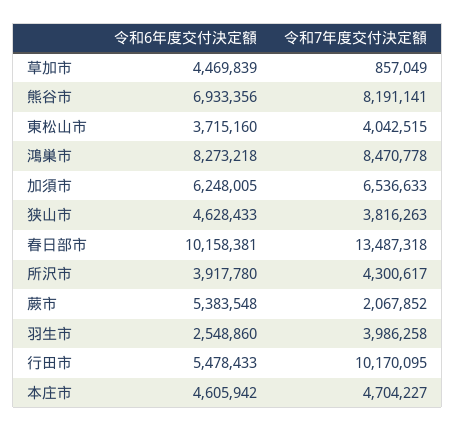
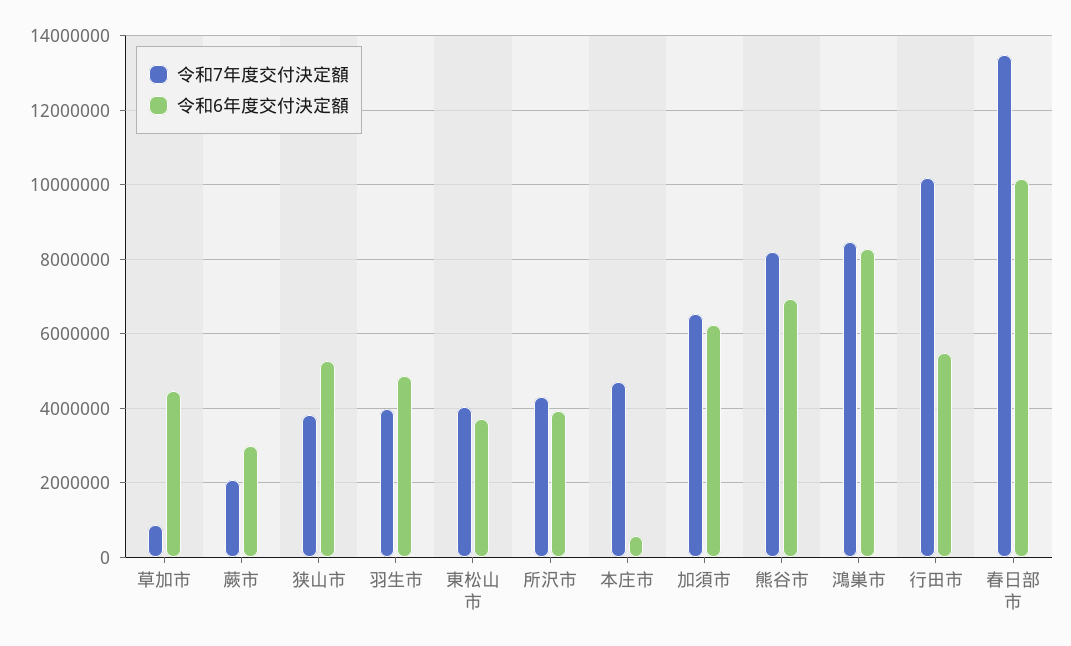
  {
    "令和6年度交付決定額": {
      "草加市": 4469839,
      "熊谷市": 6933356,
      "東松山市": 3715160,
      "鴻巣市": 8273218,
      "加須市": 6248005,
-     "狭山市": 4628433,
+     "狭山市": 5200000,
      "春日部市": 10158381,
      "所沢市": 3917780,
-     "蕨市": 5383548,
+     "蕨市": 3000000,
-     "羽生市": 2548860,
+     "羽生市": 4800000,
      "行田市": 5478433,
-     "本庄市": 4605942
+     "本庄市": 600000
    },
    "令和7年度交付決定額": {
      "草加市": 857049,
      "熊谷市": 8191141,
      "東松山市": 4042515,
      "鴻巣市": 8470778,
      "加須市": 6536633,
      "狭山市": 3816263,
      "春日部市": 13487318,
      "所沢市": 4300617,
      "蕨市": 2067852,
      "羽生市": 3986258,
      "行田市": 10170095,
      "本庄市": 4704227
    }
  }

